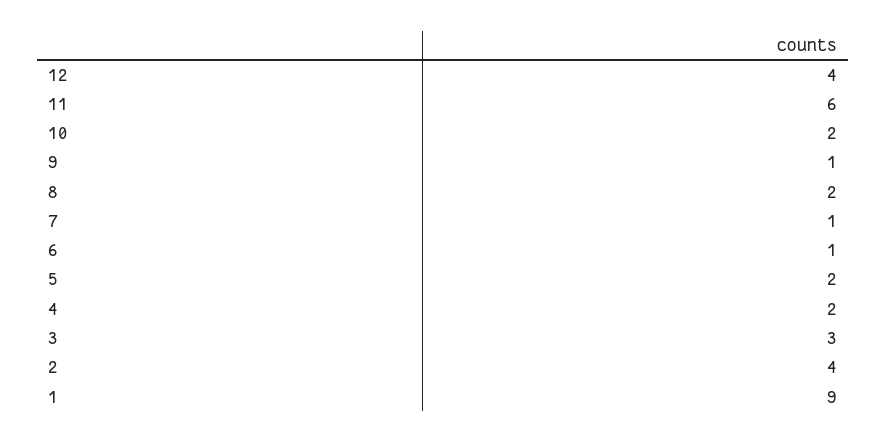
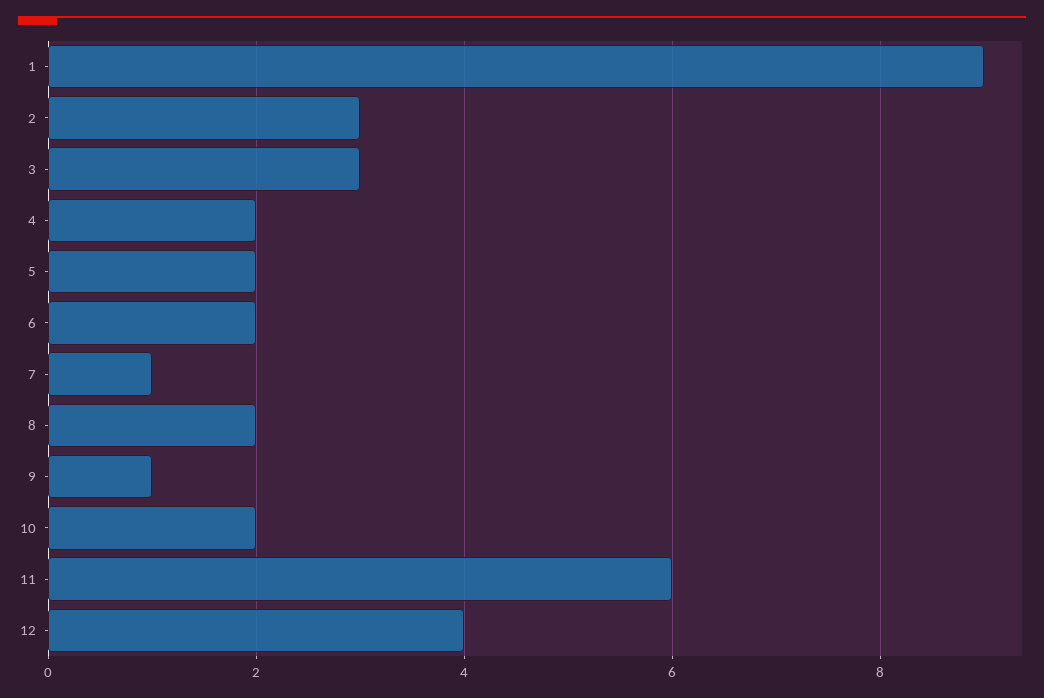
  {
    "12": 4,
    "11": 6,
    "10": 2,
    "9": 1,
    "8": 2,
    "7": 1,
-   "6": 1,
+   "6": 2,
    "5": 2,
    "4": 2,
    "3": 3,
-   "2": 4,
+   "2": 3,
    "1": 9
  }

